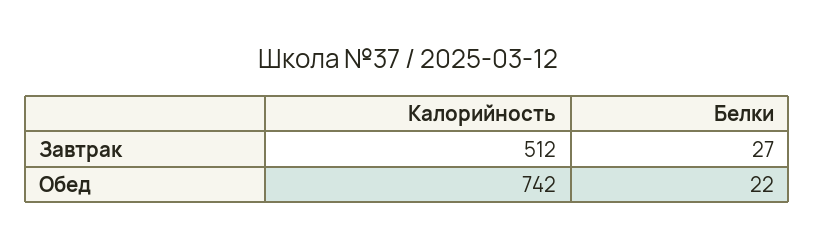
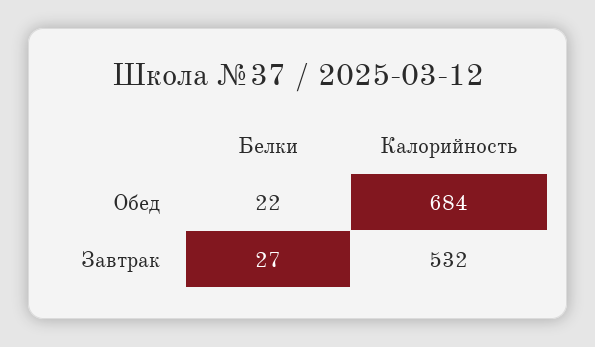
  {
    "Калорийность": {
-     "Завтрак": 512,
+     "Завтрак": 532,
-     "Обед": 742
+     "Обед": 684
    },
    "Белки": {
      "Завтрак": 27,
      "Обед": 22
    }
  }

